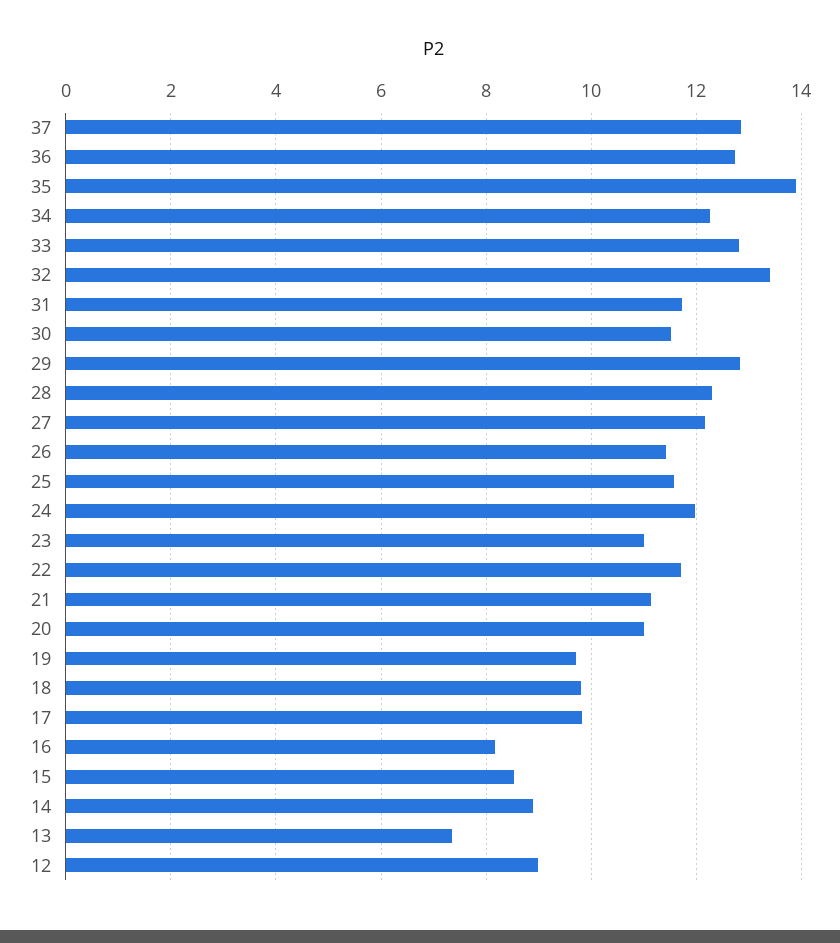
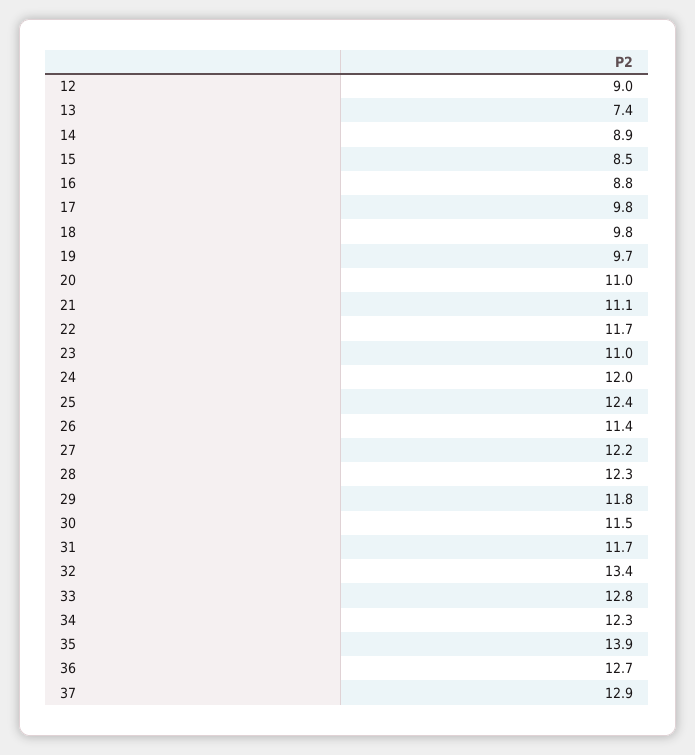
  {
    "37": 12.9,
    "36": 12.7,
    "35": 13.9,
    "34": 12.3,
    "33": 12.8,
    "32": 13.4,
    "31": 11.7,
    "30": 11.5,
-   "29": 12.8,
+   "29": 11.8,
    "28": 12.3,
    "27": 12.2,
    "26": 11.4,
-   "25": 11.6,
+   "25": 12.4,
    "24": 12,
    "23": 11,
    "22": 11.7,
    "21": 11.1,
    "20": 11,
    "19": 9.7,
    "18": 9.8,
    "17": 9.8,
-   "16": 8.2,
+   "16": 8.8,
    "15": 8.5,
    "14": 8.9,
    "13": 7.4,
    "12": 9
  }

